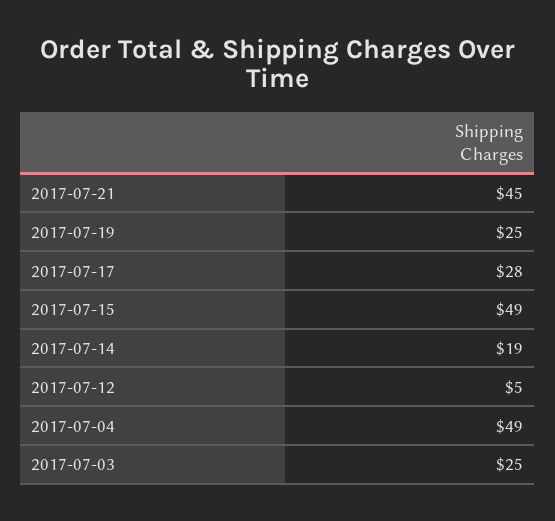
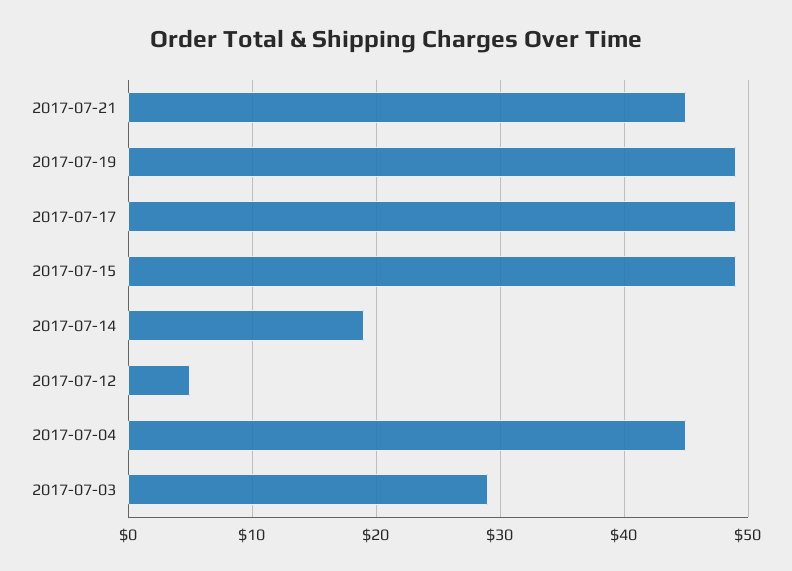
  {
    "2017-07-21": 45,
-   "2017-07-19": 25,
+   "2017-07-19": 49,
-   "2017-07-17": 28,
+   "2017-07-17": 49,
    "2017-07-15": 49,
    "2017-07-14": 19,
    "2017-07-12": 5,
-   "2017-07-04": 49,
+   "2017-07-04": 45,
-   "2017-07-03": 25
+   "2017-07-03": 29
  }

